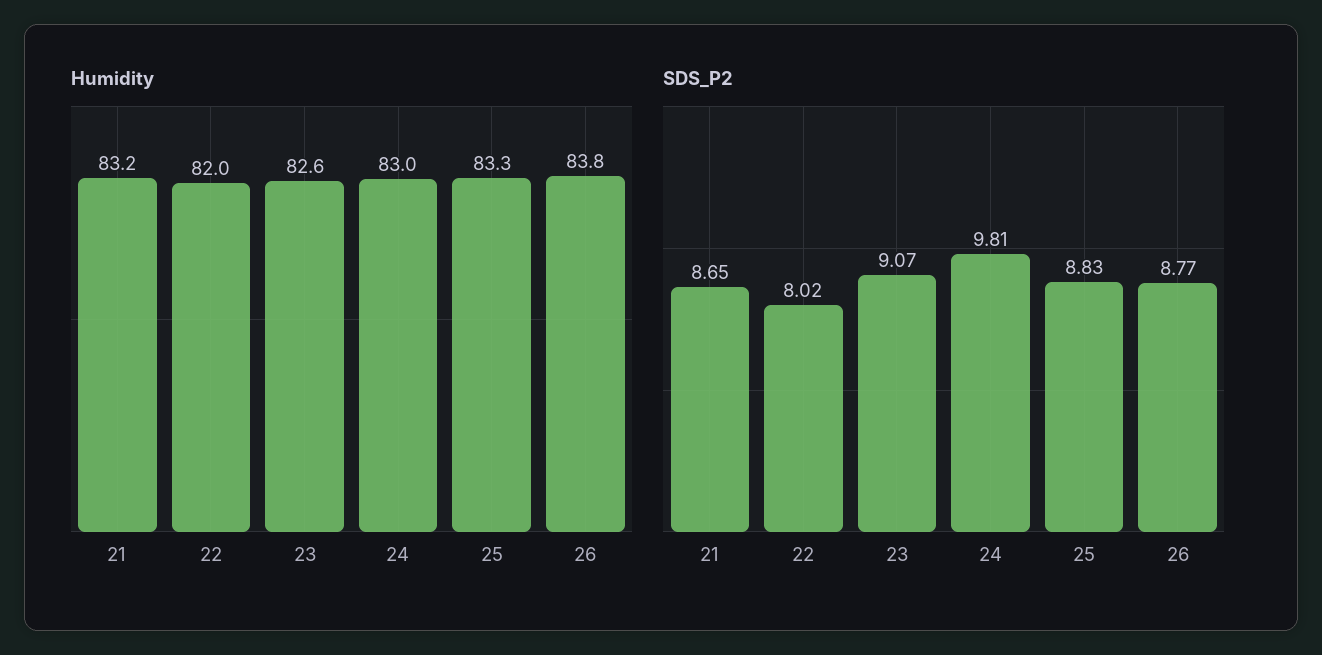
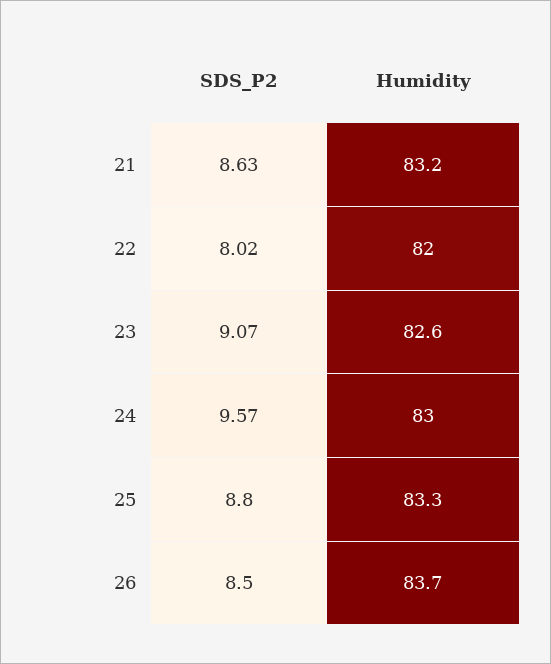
  {
    "Humidity": {
      "21": 83.2,
      "22": 82,
      "23": 82.6,
      "24": 83,
      "25": 83.3,
-     "26": 83.8
+     "26": 83.7
    },
    "SDS_P2": {
-     "21": 8.65,
+     "21": 8.63,
      "22": 8.02,
      "23": 9.07,
-     "24": 9.81,
+     "24": 9.57,
-     "25": 8.83,
+     "25": 8.8,
-     "26": 8.77
+     "26": 8.5
    }
  }

